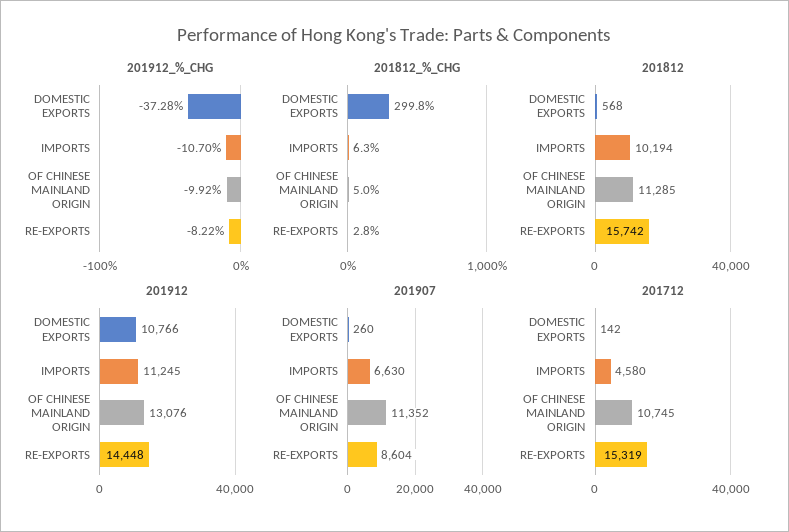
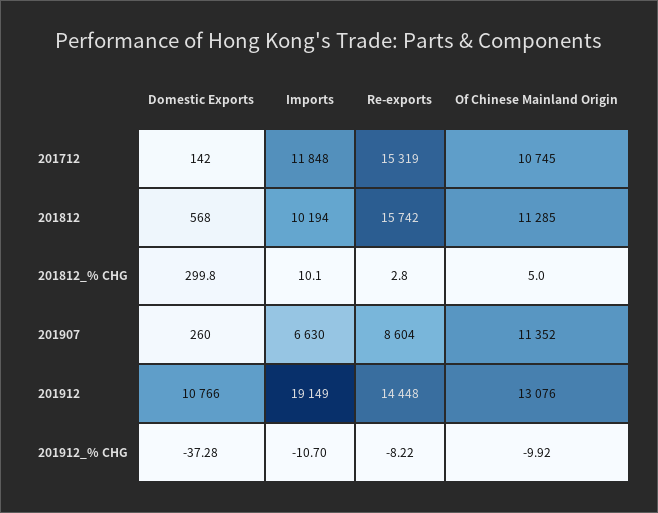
  {
    "201912_%_CHG": {
      "DOMESTIC EXPORTS": -37.28,
      "IMPORTS": -10.7,
      "OF CHINESE MAINLAND ORIGIN": -9.92,
      "RE-EXPORTS": -8.22
    },
    "201812_%_CHG": {
      "DOMESTIC EXPORTS": 299.8,
-     "IMPORTS": 6.3,
+     "IMPORTS": 10.1,
      "OF CHINESE MAINLAND ORIGIN": 5,
      "RE-EXPORTS": 2.8
    },
    "201812": {
      "DOMESTIC EXPORTS": 568,
      "IMPORTS": 10194,
      "OF CHINESE MAINLAND ORIGIN": 11285,
      "RE-EXPORTS": 15742
    },
    "201912": {
      "DOMESTIC EXPORTS": 10766,
-     "IMPORTS": 11245,
+     "IMPORTS": 19149,
      "OF CHINESE MAINLAND ORIGIN": 13076,
      "RE-EXPORTS": 14448
    },
    "201907": {
      "DOMESTIC EXPORTS": 260,
      "IMPORTS": 6630,
      "OF CHINESE MAINLAND ORIGIN": 11352,
      "RE-EXPORTS": 8604
    },
    "201712": {
      "DOMESTIC EXPORTS": 142,
-     "IMPORTS": 4580,
+     "IMPORTS": 11848,
      "OF CHINESE MAINLAND ORIGIN": 10745,
      "RE-EXPORTS": 15319
    }
  }

